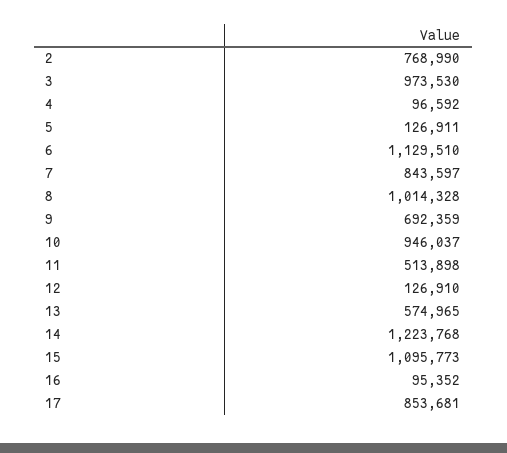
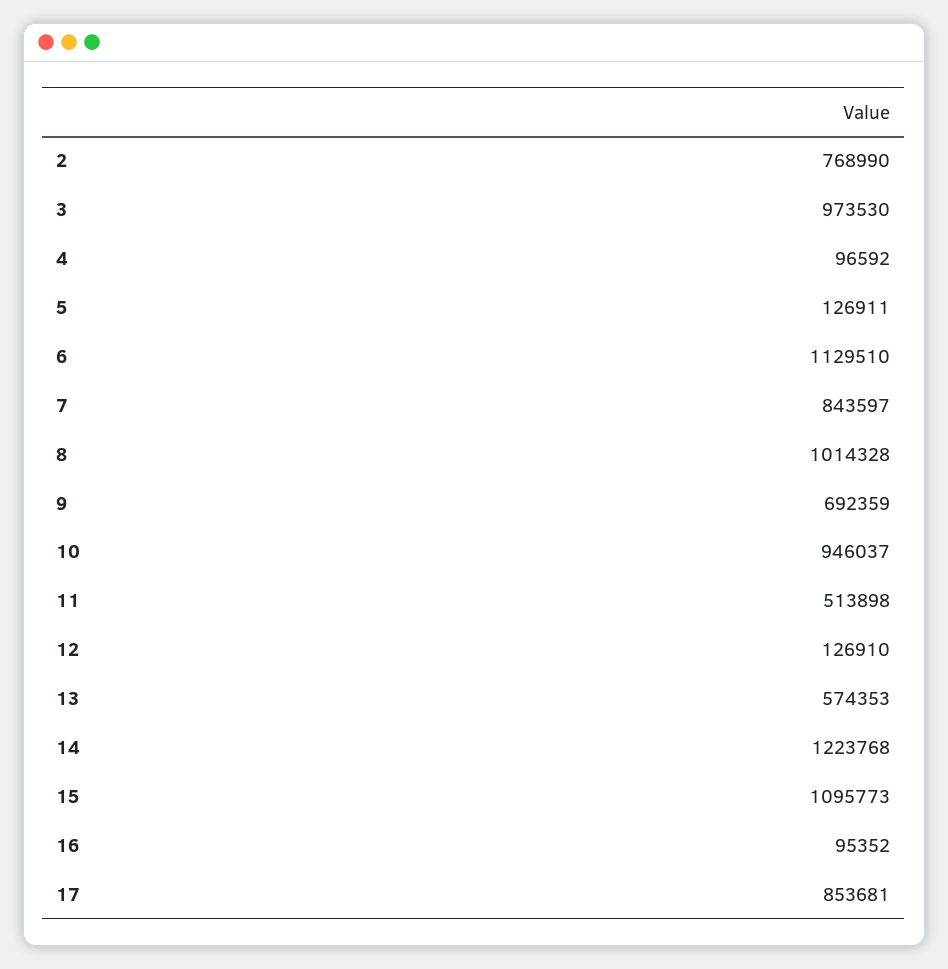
  {
    "2": 768990,
    "3": 973530,
    "4": 96592,
    "5": 126911,
    "6": 1129510,
    "7": 843597,
    "8": 1014328,
    "9": 692359,
    "10": 946037,
    "11": 513898,
    "12": 126910,
-   "13": 574965,
+   "13": 574353,
    "14": 1223768,
    "15": 1095773,
    "16": 95352,
    "17": 853681
  }

